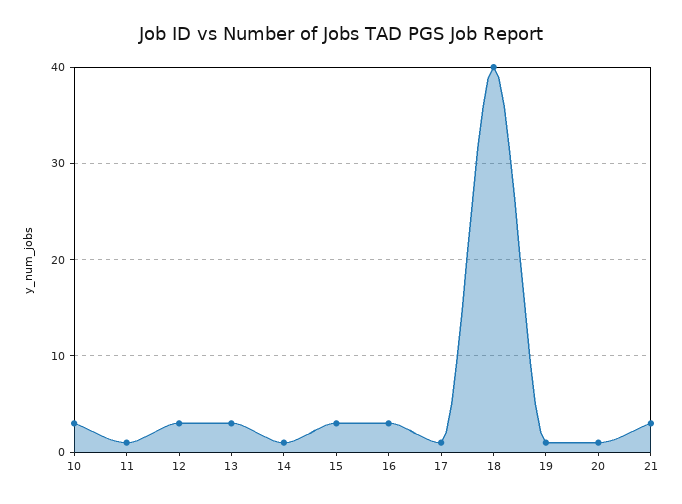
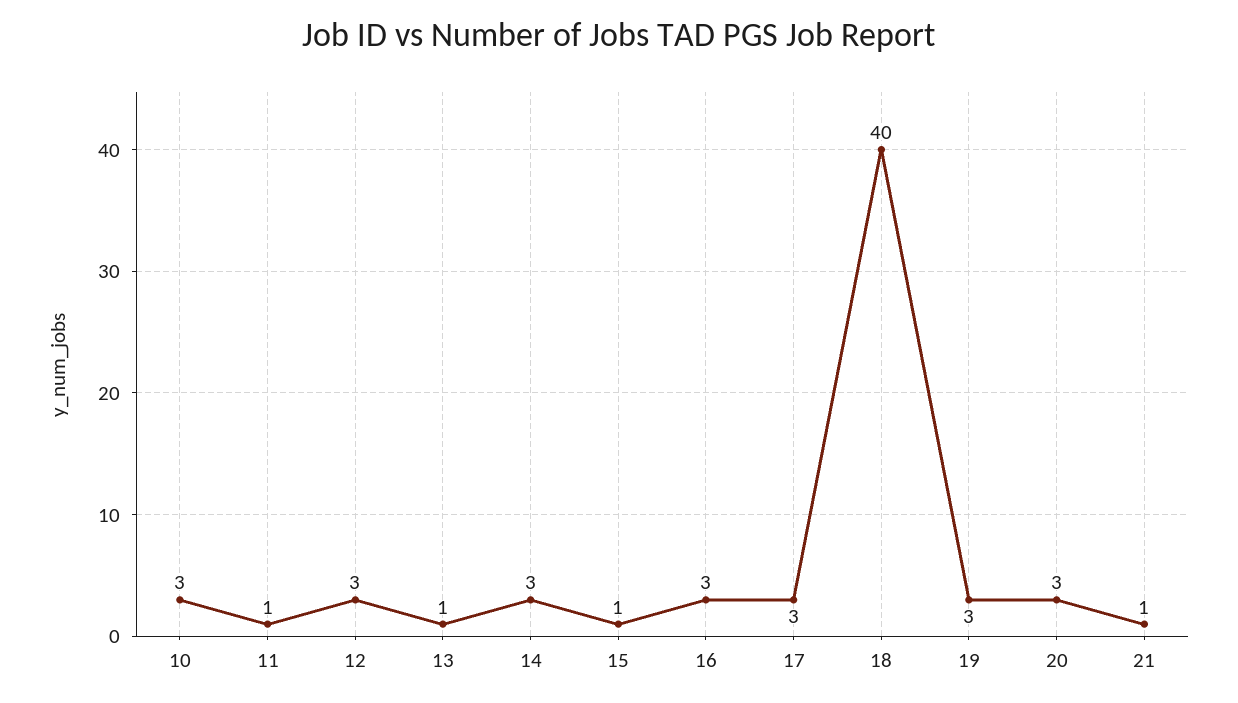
  {
    "10": 3,
    "11": 1,
    "12": 3,
-   "13": 3,
+   "13": 1,
-   "14": 1,
+   "14": 3,
-   "15": 3,
+   "15": 1,
    "16": 3,
-   "17": 1,
+   "17": 3,
    "18": 40,
-   "19": 1,
+   "19": 3,
-   "20": 1,
+   "20": 3,
-   "21": 3
+   "21": 1
  }

